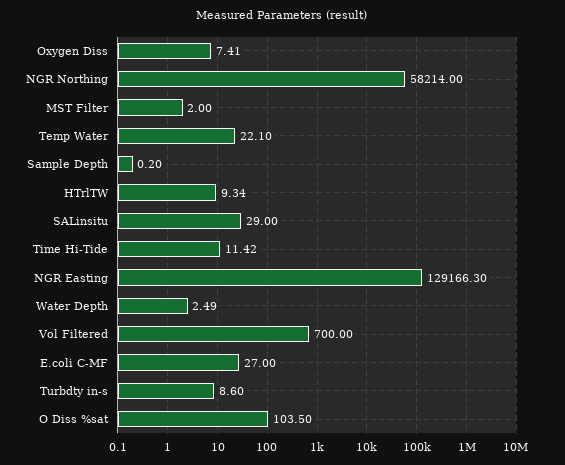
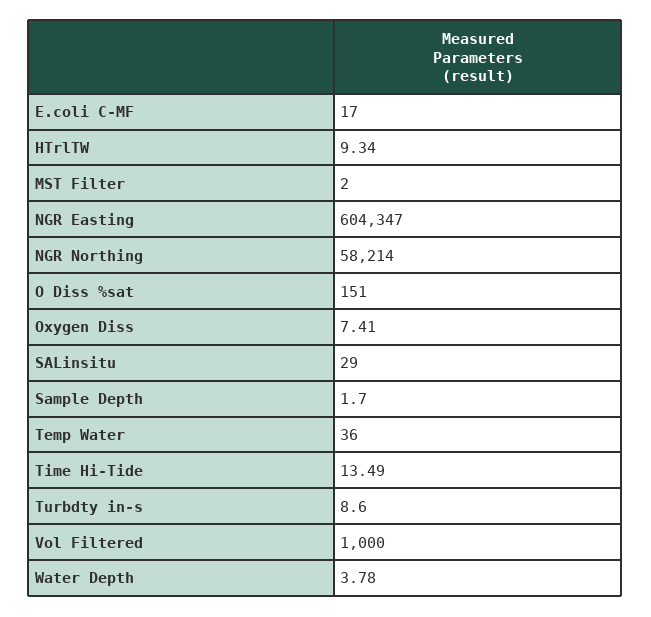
  {
    "Oxygen Diss": 7.41,
    "NGR Northing": 58214,
    "MST Filter": 2,
-   "Temp Water": 22.1,
+   "Temp Water": 36,
-   "Sample Depth": 0.2,
+   "Sample Depth": 1.7,
    "HTrlTW": 9.34,
    "SALinsitu": 29,
-   "Time Hi-Tide": 11.42,
+   "Time Hi-Tide": 13.49,
-   "NGR Easting": 129166.3,
+   "NGR Easting": 604347,
-   "Water Depth": 2.49,
+   "Water Depth": 3.78,
-   "Vol Filtered": 700,
+   "Vol Filtered": 1000,
-   "E.coli C-MF": 27,
+   "E.coli C-MF": 17,
    "Turbdty in-s": 8.6,
-   "O Diss %sat": 103.5
+   "O Diss %sat": 151
  }

